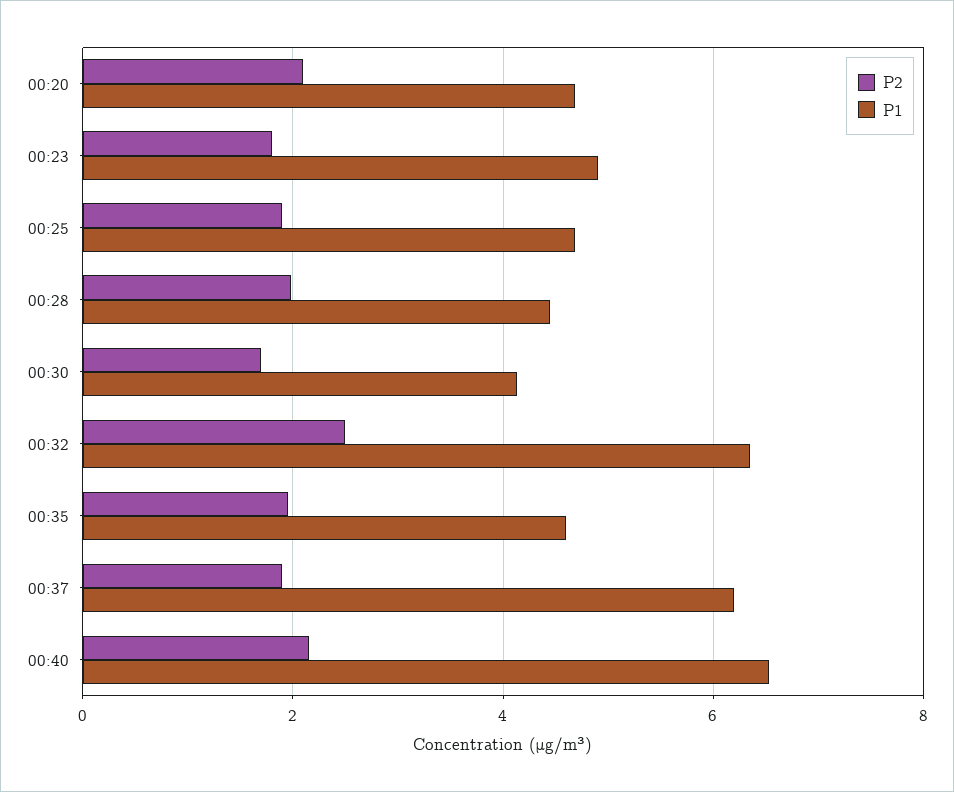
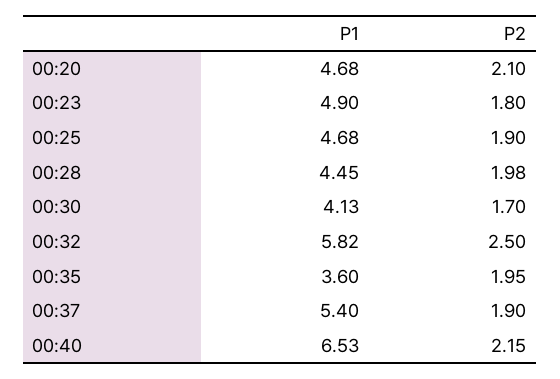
  {
    "P2": {
      "00:20": 2.1,
      "00:23": 1.8,
      "00:25": 1.9,
      "00:28": 1.98,
      "00:30": 1.7,
      "00:32": 2.5,
      "00:35": 1.95,
      "00:37": 1.9,
      "00:40": 2.15
    },
    "P1": {
      "00:20": 4.68,
      "00:23": 4.9,
      "00:25": 4.68,
      "00:28": 4.45,
      "00:30": 4.13,
-     "00:32": 6.4,
+     "00:32": 5.82,
-     "00:35": 4.6,
+     "00:35": 3.6,
-     "00:37": 6.2,
+     "00:37": 5.4,
      "00:40": 6.53
    }
  }

